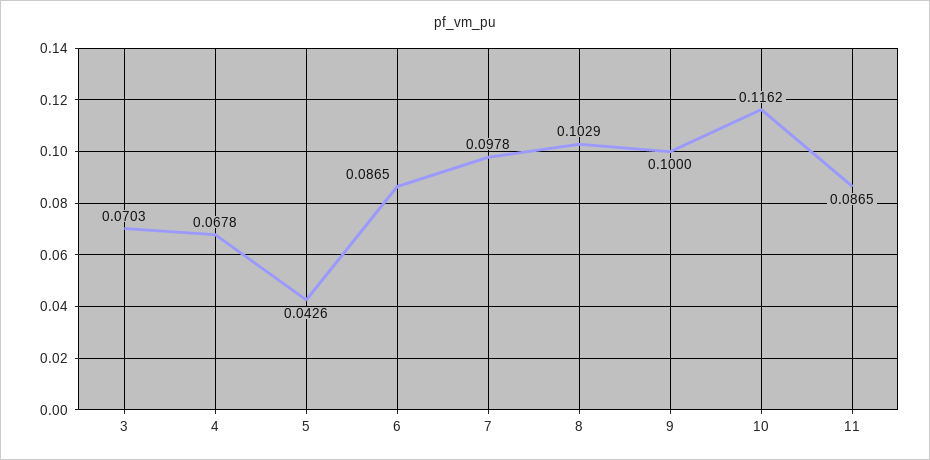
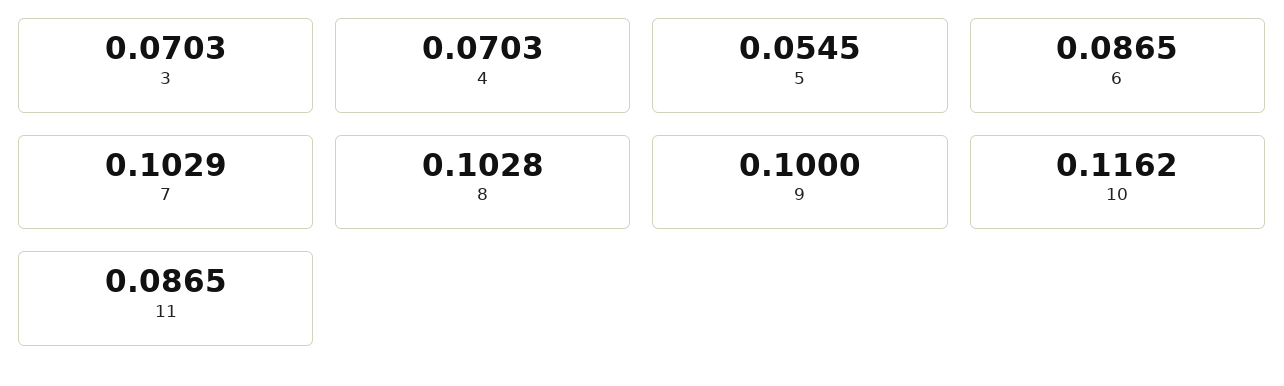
  {
    "3": 0.0703,
-   "4": 0.0678,
+   "4": 0.0703,
-   "5": 0.0426,
+   "5": 0.0545,
    "6": 0.0865,
-   "7": 0.0978,
+   "7": 0.1029,
-   "8": 0.1029,
+   "8": 0.1028,
    "9": 0.1,
    "10": 0.1162,
    "11": 0.0865
  }

